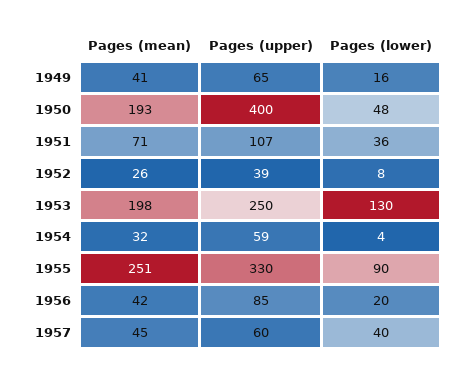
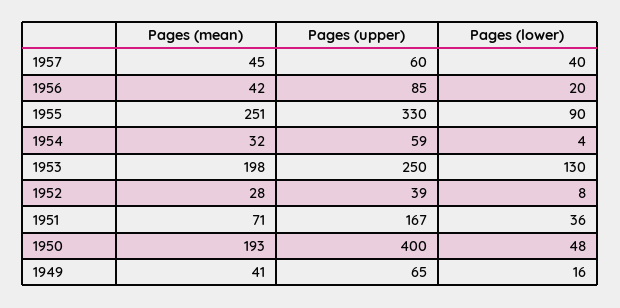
  {
    "Pages (mean)": {
      "1949": 41,
      "1950": 193,
      "1951": 71,
-     "1952": 26,
+     "1952": 28,
      "1953": 198,
      "1954": 32,
      "1955": 251,
      "1956": 42,
      "1957": 45
    },
    "Pages (upper)": {
      "1949": 65,
      "1950": 400,
-     "1951": 107,
+     "1951": 167,
      "1952": 39,
      "1953": 250,
      "1954": 59,
      "1955": 330,
      "1956": 85,
      "1957": 60
    },
    "Pages (lower)": {
      "1949": 16,
      "1950": 48,
      "1951": 36,
      "1952": 8,
      "1953": 130,
      "1954": 4,
      "1955": 90,
      "1956": 20,
      "1957": 40
    }
  }

